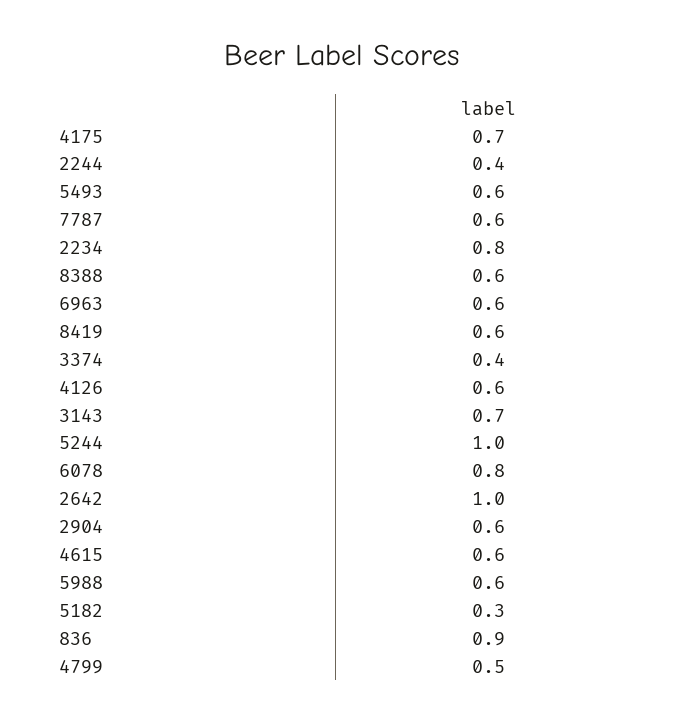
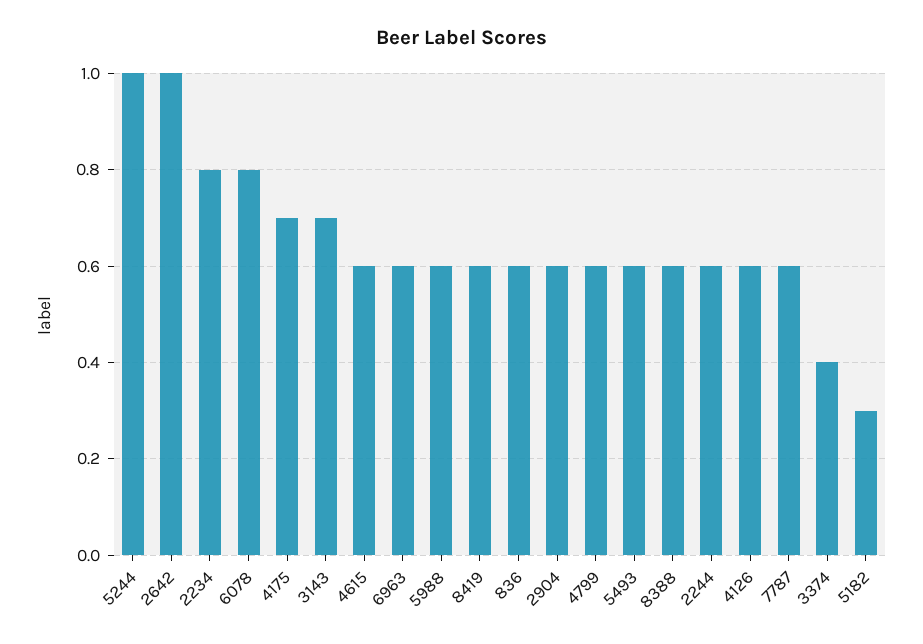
  {
    "4175": 0.7,
-   "2244": 0.4,
+   "2244": 0.6,
    "5493": 0.6,
    "7787": 0.6,
    "2234": 0.8,
    "8388": 0.6,
    "6963": 0.6,
    "8419": 0.6,
    "3374": 0.4,
    "4126": 0.6,
    "3143": 0.7,
    "5244": 1,
    "6078": 0.8,
    "2642": 1,
    "2904": 0.6,
    "4615": 0.6,
    "5988": 0.6,
    "5182": 0.3,
-   "836": 0.9,
+   "836": 0.6,
-   "4799": 0.5
+   "4799": 0.6
  }

